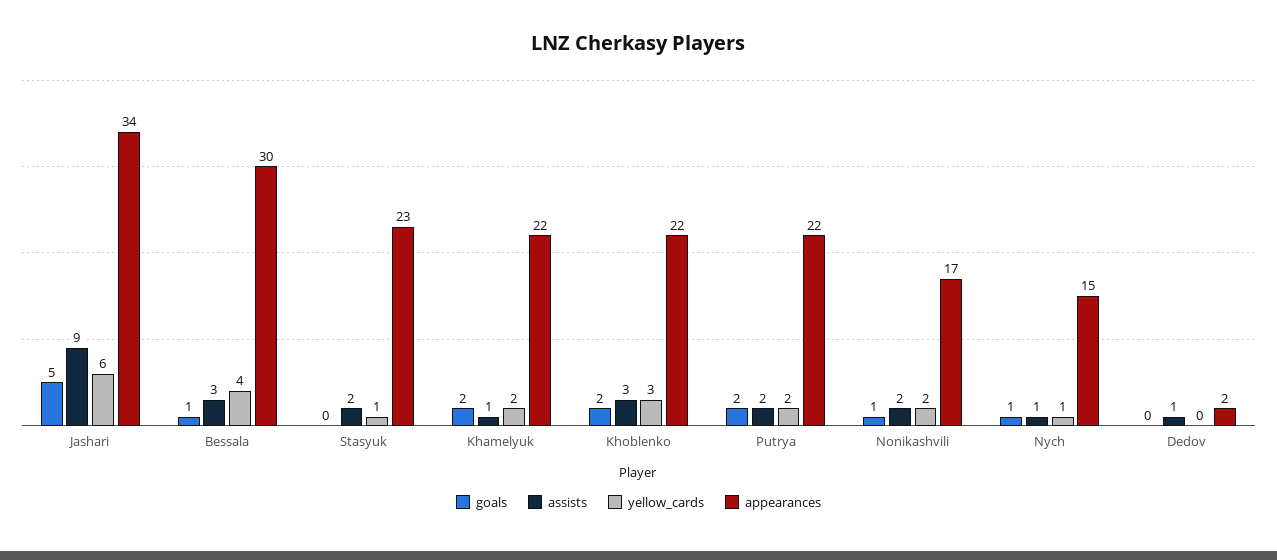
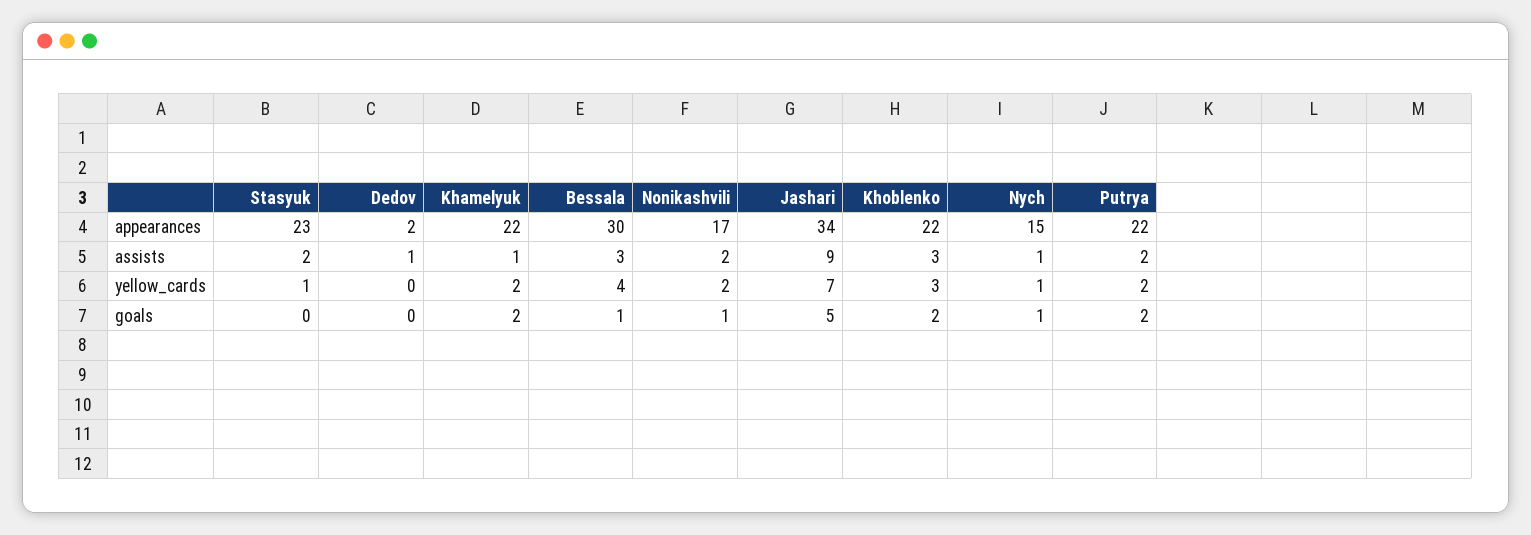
  {
    "goals": {
      "Jashari": 5,
      "Bessala": 1,
      "Stasyuk": 0,
      "Khamelyuk": 2,
      "Khoblenko": 2,
      "Putrya": 2,
      "Nonikashvili": 1,
      "Nych": 1,
      "Dedov": 0
    },
    "assists": {
      "Jashari": 9,
      "Bessala": 3,
      "Stasyuk": 2,
      "Khamelyuk": 1,
      "Khoblenko": 3,
      "Putrya": 2,
      "Nonikashvili": 2,
      "Nych": 1,
      "Dedov": 1
    },
    "yellow_cards": {
-     "Jashari": 6,
+     "Jashari": 7,
      "Bessala": 4,
      "Stasyuk": 1,
      "Khamelyuk": 2,
      "Khoblenko": 3,
      "Putrya": 2,
      "Nonikashvili": 2,
      "Nych": 1,
      "Dedov": 0
    },
    "appearances": {
      "Jashari": 34,
      "Bessala": 30,
      "Stasyuk": 23,
      "Khamelyuk": 22,
      "Khoblenko": 22,
      "Putrya": 22,
      "Nonikashvili": 17,
      "Nych": 15,
      "Dedov": 2
    }
  }

